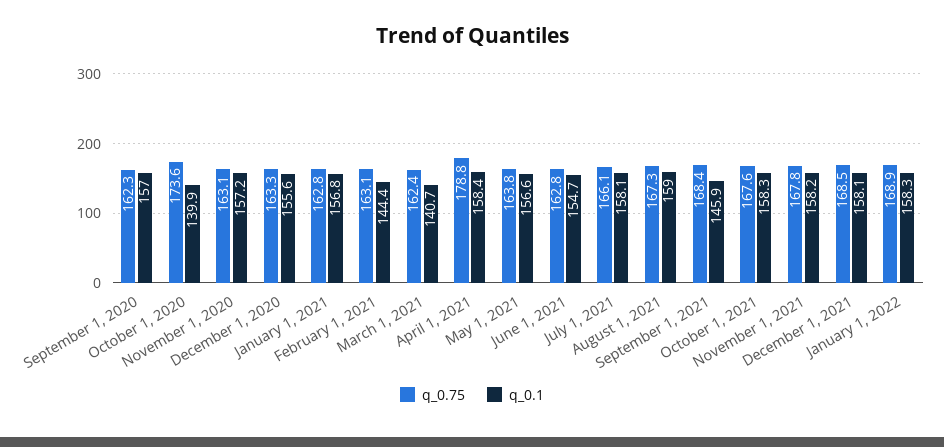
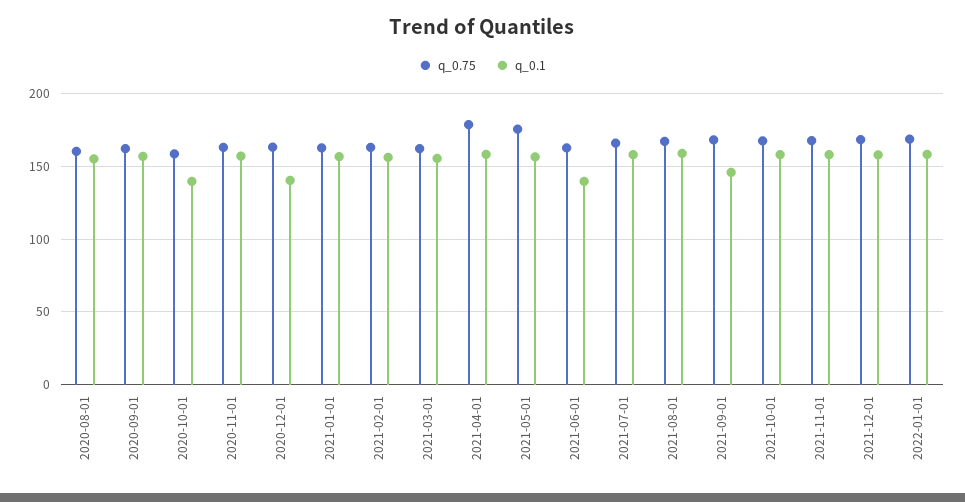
  {
    "q_0.75": {
      "September 1, 2020": 162.3,
-     "October 1, 2020": 173.6,
+     "October 1, 2020": 160,
      "November 1, 2020": 163.1,
      "December 1, 2020": 163.3,
      "January 1, 2021": 162.8,
      "February 1, 2021": 163.1,
      "March 1, 2021": 162.4,
      "April 1, 2021": 178.8,
-     "May 1, 2021": 163.8,
+     "May 1, 2021": 175,
      "June 1, 2021": 162.8,
      "July 1, 2021": 166.1,
      "August 1, 2021": 167.3,
      "September 1, 2021": 168.4,
      "October 1, 2021": 167.6,
      "November 1, 2021": 167.8,
      "December 1, 2021": 168.5,
-     "January 1, 2022": 168.9
+     "January 1, 2022": 168.9,
+     "2020-08-01": 160
    },
    "q_0.1": {
      "September 1, 2020": 157,
      "October 1, 2020": 139.9,
      "November 1, 2020": 157.2,
-     "December 1, 2020": 155.6,
+     "December 1, 2020": 140,
      "January 1, 2021": 156.8,
-     "February 1, 2021": 144.4,
+     "February 1, 2021": 155,
-     "March 1, 2021": 140.7,
+     "March 1, 2021": 155,
      "April 1, 2021": 158.4,
      "May 1, 2021": 156.6,
-     "June 1, 2021": 154.7,
+     "June 1, 2021": 140,
      "July 1, 2021": 158.1,
      "August 1, 2021": 159,
      "September 1, 2021": 145.9,
      "October 1, 2021": 158.3,
      "November 1, 2021": 158.2,
      "December 1, 2021": 158.1,
-     "January 1, 2022": 158.3
+     "January 1, 2022": 158.3,
+     "2020-08-01": 155
    }
  }

